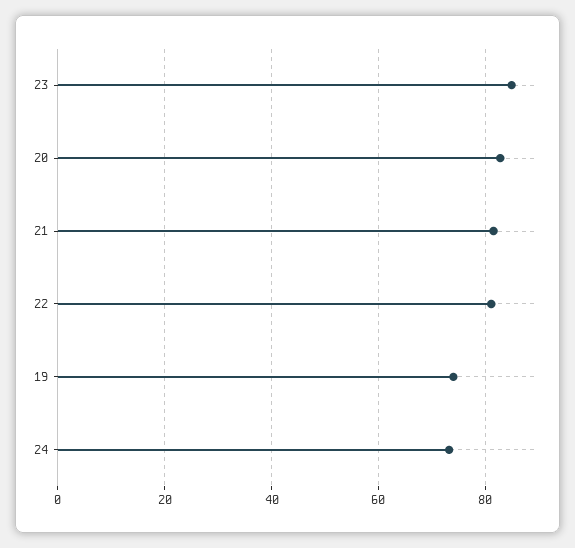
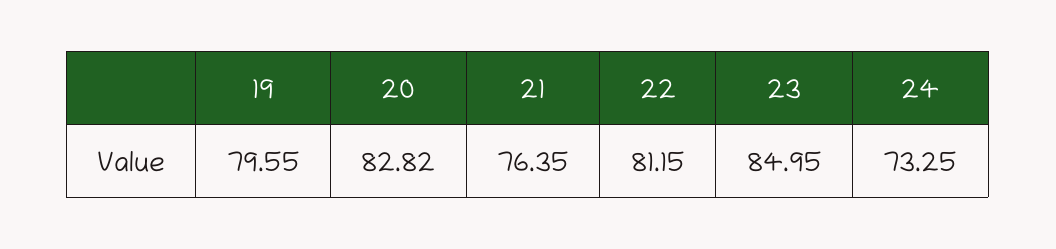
  {
    "23": 84.95,
    "20": 82.82,
-   "21": 82,
+   "21": 76.35,
    "22": 81.15,
-   "19": 74,
+   "19": 79.55,
    "24": 73.25
  }

